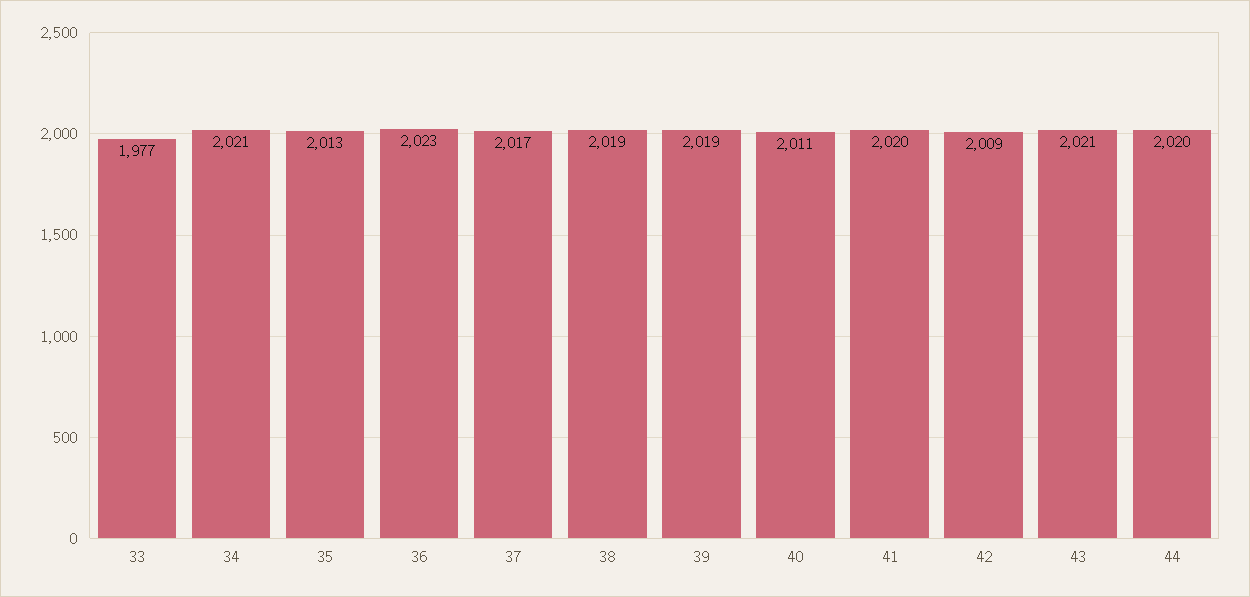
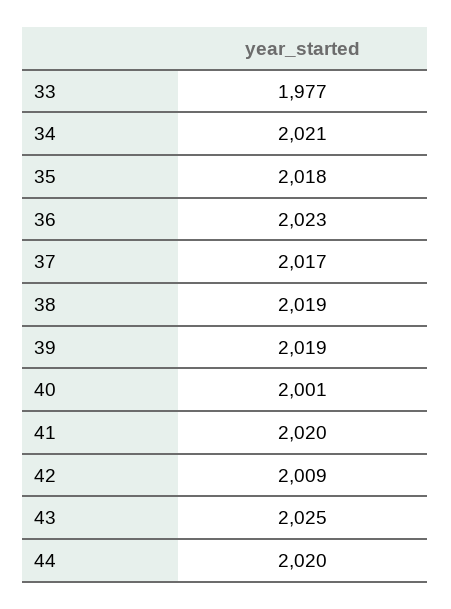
  {
    "33": 1977,
    "34": 2021,
-   "35": 2013,
+   "35": 2018,
    "36": 2023,
    "37": 2017,
    "38": 2019,
    "39": 2019,
-   "40": 2011,
+   "40": 2001,
    "41": 2020,
    "42": 2009,
-   "43": 2021,
+   "43": 2025,
    "44": 2020
  }

